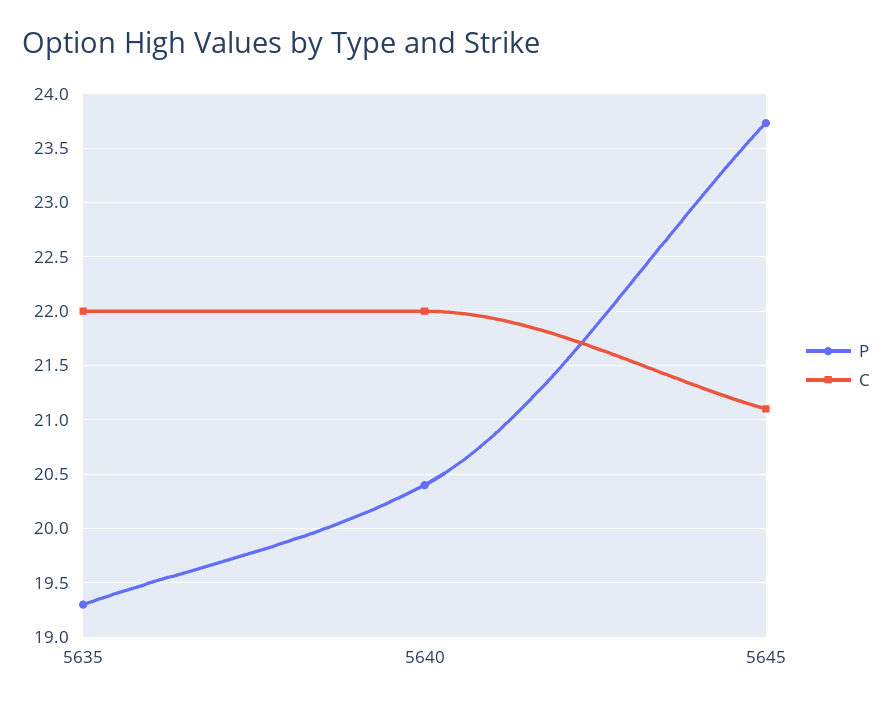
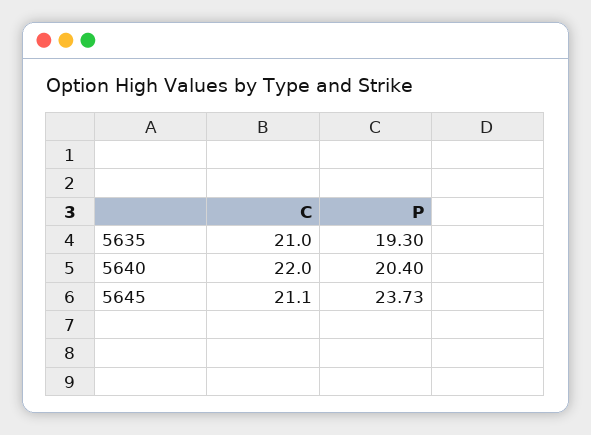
  {
    "P": {
      "5635": 19.3,
      "5640": 20.4,
      "5645": 23.73
    },
    "C": {
-     "5635": 22,
+     "5635": 21,
      "5640": 22,
      "5645": 21.1
    }
  }

